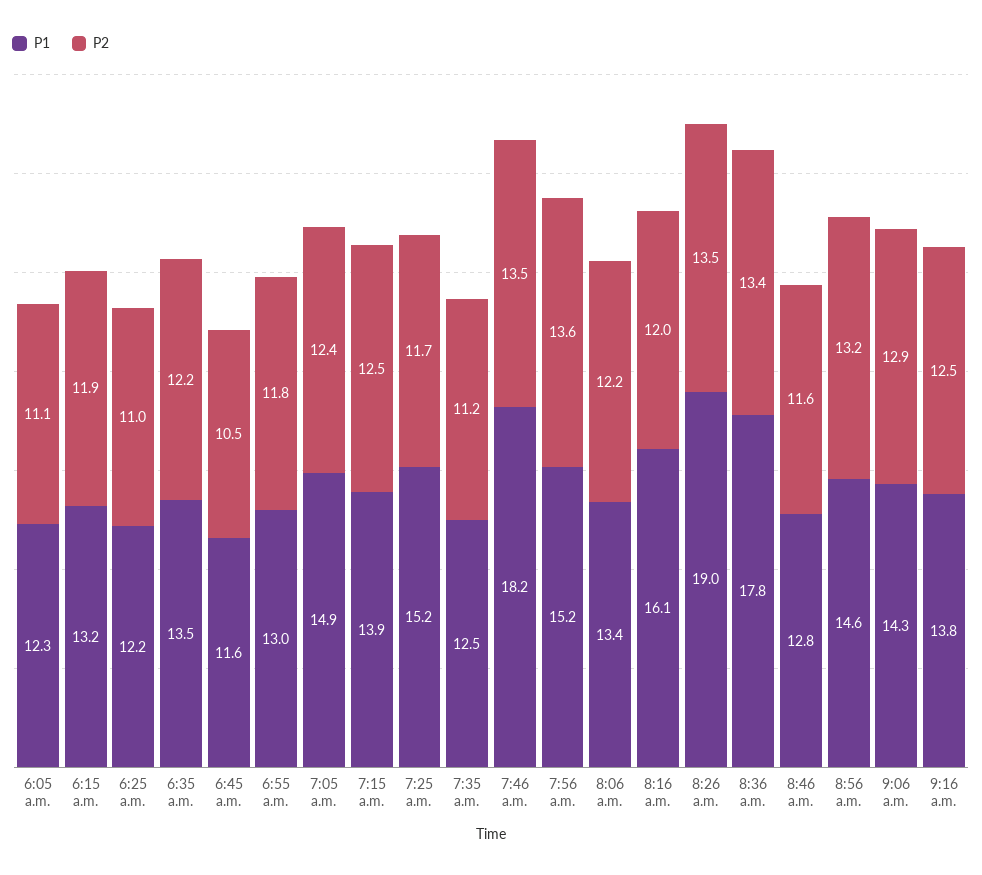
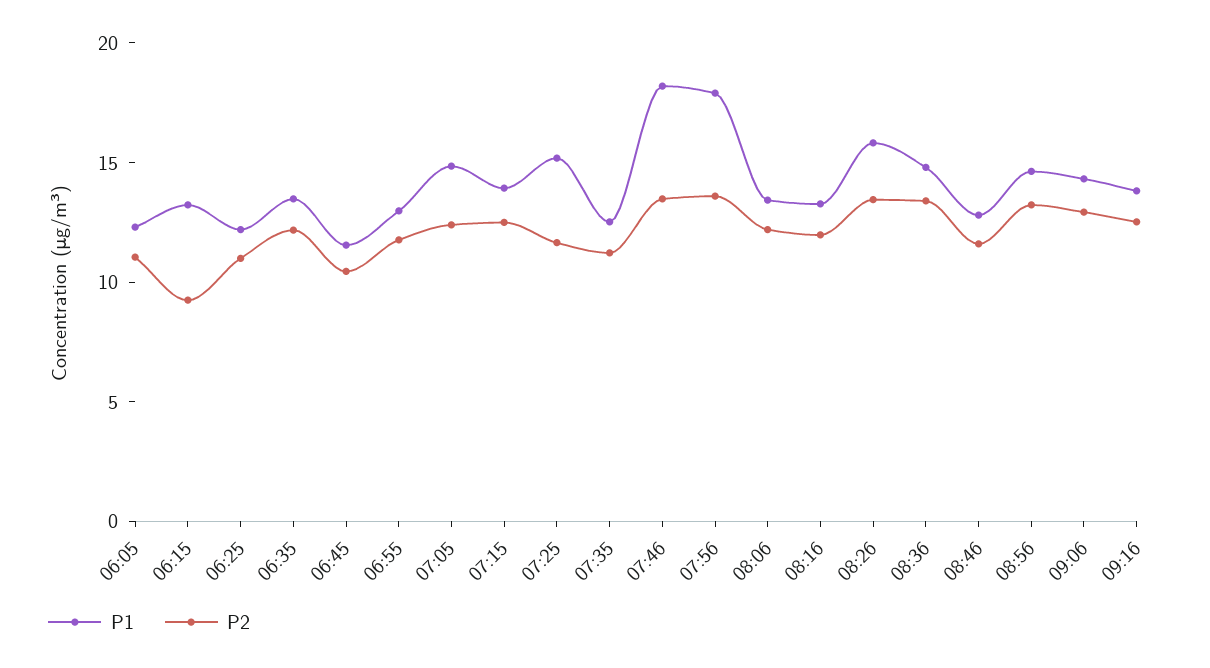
  {
    "P1": {
      "6:05 a.m.": 12.3,
      "6:15 a.m.": 13.2,
      "6:25 a.m.": 12.2,
      "6:35 a.m.": 13.5,
      "6:45 a.m.": 11.6,
      "6:55 a.m.": 13,
      "7:05 a.m.": 14.9,
      "7:15 a.m.": 13.9,
      "7:25 a.m.": 15.2,
      "7:35 a.m.": 12.5,
      "7:46 a.m.": 18.2,
-     "7:56 a.m.": 15.2,
+     "7:56 a.m.": 18,
      "8:06 a.m.": 13.4,
-     "8:16 a.m.": 16.1,
+     "8:16 a.m.": 13,
-     "8:26 a.m.": 19,
+     "8:26 a.m.": 16,
-     "8:36 a.m.": 17.8,
+     "8:36 a.m.": 15,
      "8:46 a.m.": 12.8,
      "8:56 a.m.": 14.6,
      "9:06 a.m.": 14.3,
      "9:16 a.m.": 13.8
    },
    "P2": {
      "6:05 a.m.": 11.1,
-     "6:15 a.m.": 11.9,
+     "6:15 a.m.": 9,
      "6:25 a.m.": 11,
      "6:35 a.m.": 12.2,
      "6:45 a.m.": 10.5,
      "6:55 a.m.": 11.8,
      "7:05 a.m.": 12.4,
      "7:15 a.m.": 12.5,
      "7:25 a.m.": 11.7,
      "7:35 a.m.": 11.2,
      "7:46 a.m.": 13.5,
      "7:56 a.m.": 13.6,
      "8:06 a.m.": 12.2,
      "8:16 a.m.": 12,
      "8:26 a.m.": 13.5,
      "8:36 a.m.": 13.4,
      "8:46 a.m.": 11.6,
      "8:56 a.m.": 13.2,
      "9:06 a.m.": 12.9,
      "9:16 a.m.": 12.5
    }
  }

